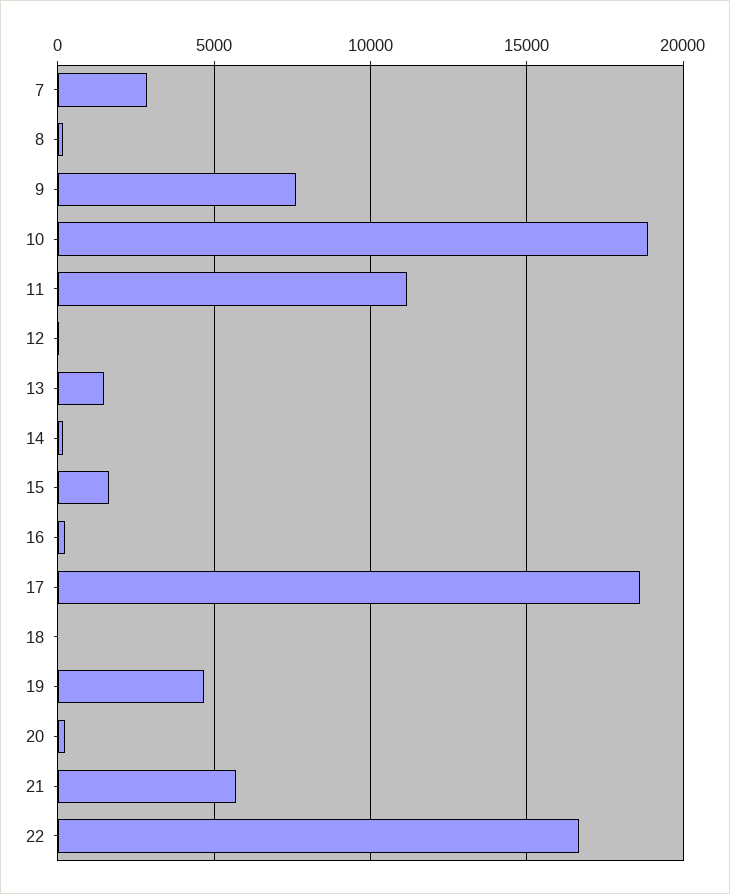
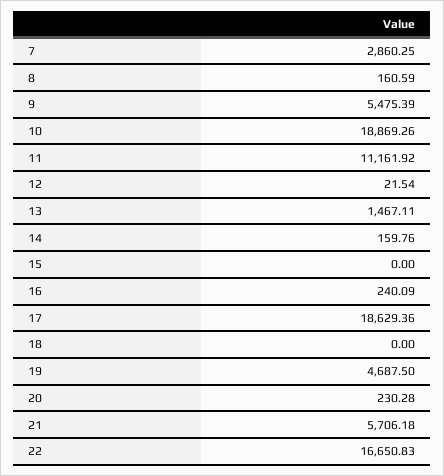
  {
    "7": 2860.25,
    "8": 160.59,
-   "9": 7500,
+   "9": 5475.39,
    "10": 18869.26,
    "11": 11161.92,
    "12": 21.54,
    "13": 1467.11,
    "14": 159.76,
-   "15": 1500,
+   "15": 0,
    "16": 240.09,
    "17": 18629.36,
    "18": 0,
    "19": 4687.5,
    "20": 230.28,
    "21": 5706.18,
    "22": 16650.83
  }

